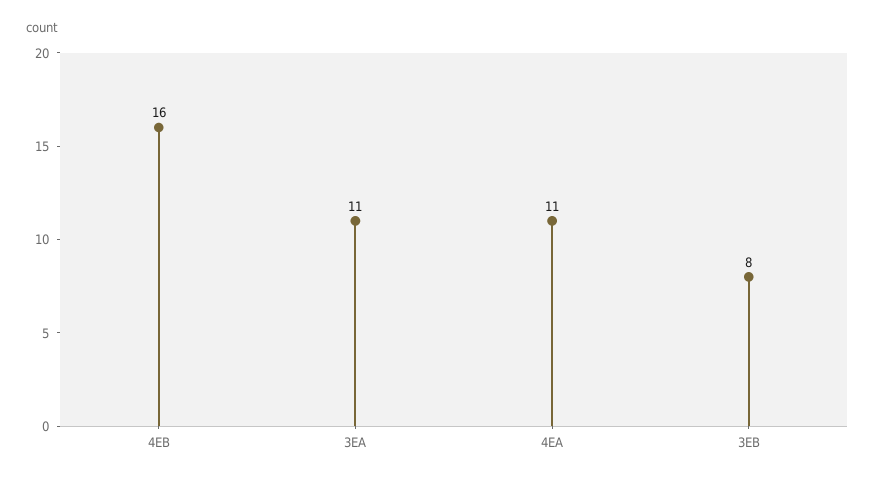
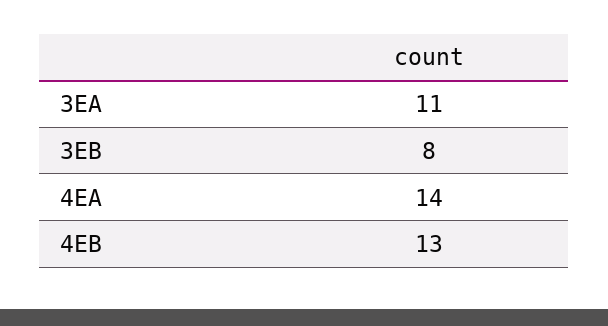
  {
-   "4EB": 16,
+   "4EB": 13,
    "3EA": 11,
-   "4EA": 11,
+   "4EA": 14,
    "3EB": 8
  }

